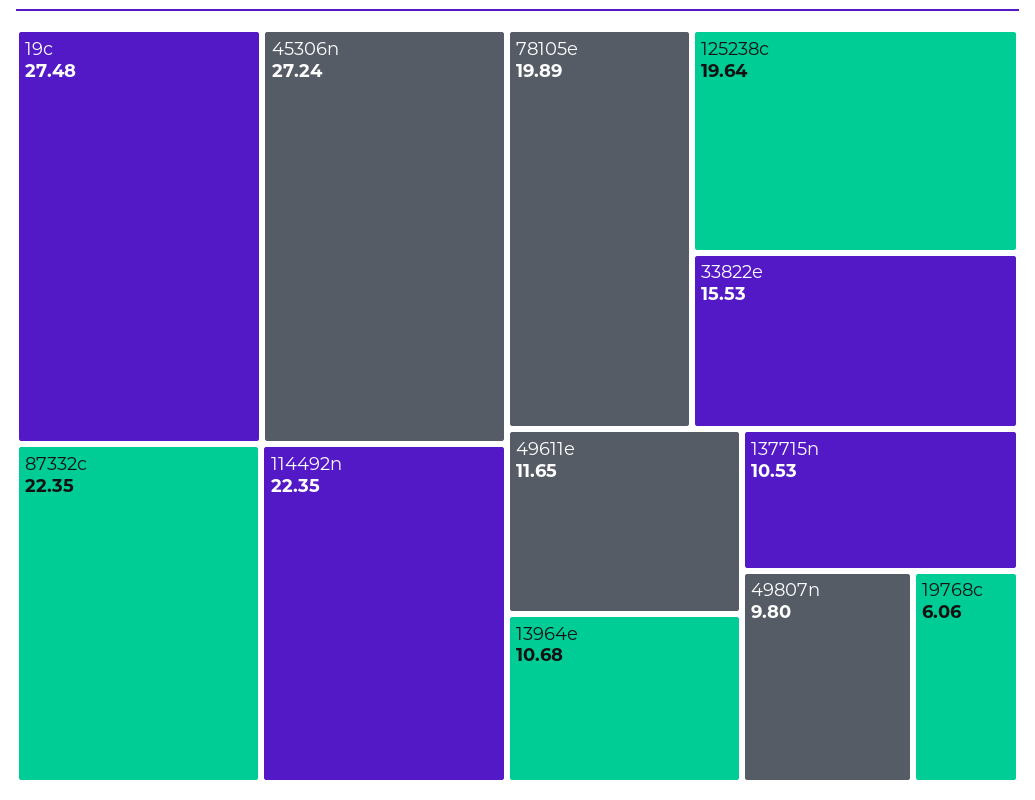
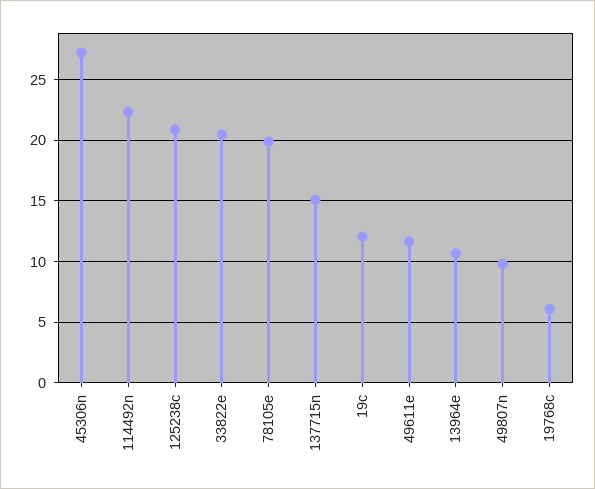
  {
-   "19c": 27.48,
+   "19c": 12,
    "45306n": 27.24,
-   "87332c": 22.35,
    "114492n": 22.35,
    "78105e": 19.89,
-   "125238c": 19.64,
+   "125238c": 21,
-   "33822e": 15.53,
+   "33822e": 20.5,
    "49611e": 11.65,
    "13964e": 10.68,
-   "137715n": 10.53,
+   "137715n": 15,
    "49807n": 9.8,
    "19768c": 6.06
  }

